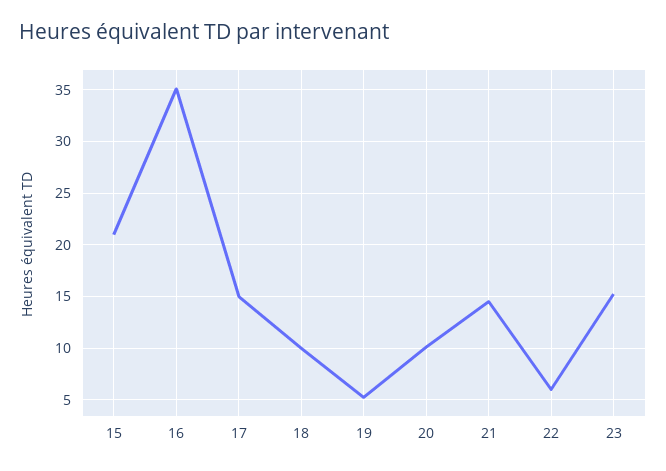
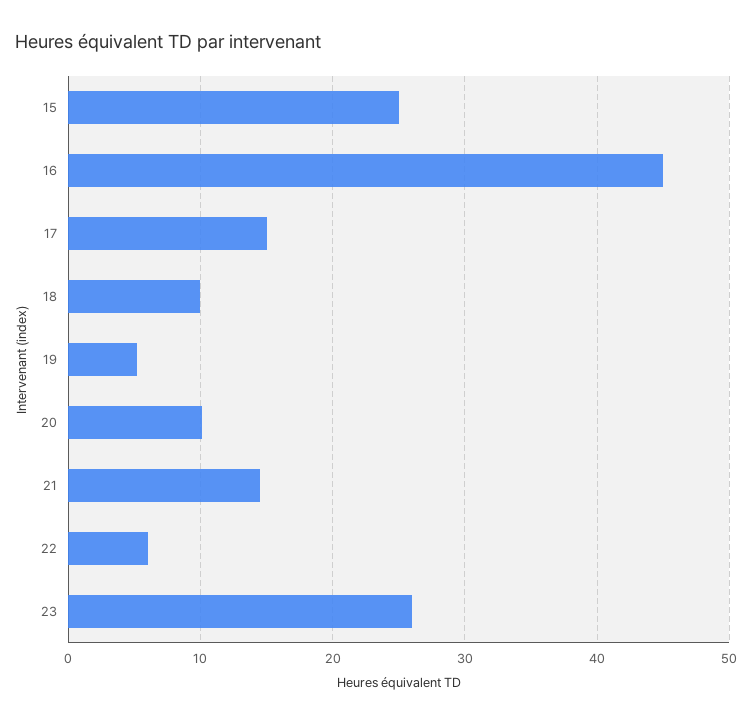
  {
-   "15": 21,
+   "15": 25,
-   "16": 35,
+   "16": 45,
    "17": 15,
    "18": 10,
    "19": 5,
    "20": 10,
    "21": 15,
    "22": 6,
-   "23": 15
+   "23": 26
  }

